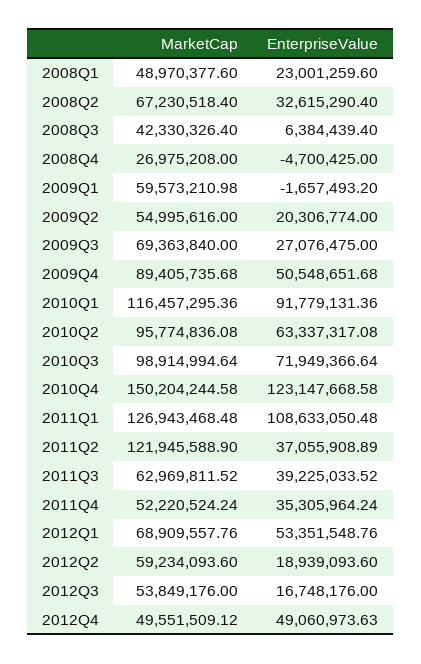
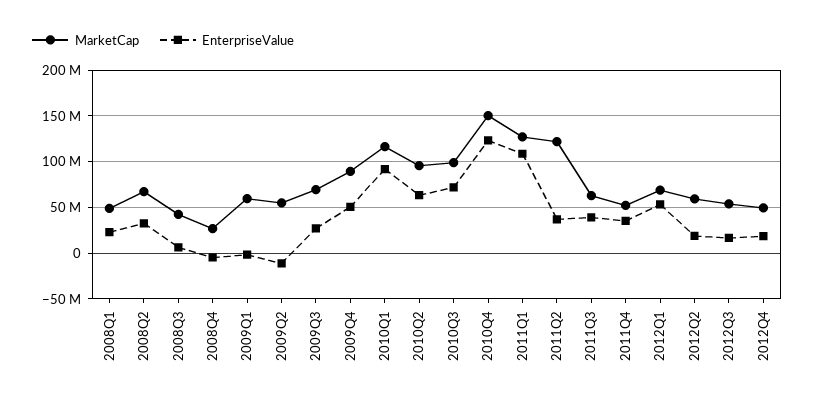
  {
    "MarketCap": {
      "2008Q1": 48970377.6,
      "2008Q2": 67230518.4,
      "2008Q3": 42330326.4,
      "2008Q4": 26975208,
      "2009Q1": 59573210.98,
      "2009Q2": 54995616,
      "2009Q3": 69363840,
      "2009Q4": 89405735.68,
      "2010Q1": 116457295.36,
      "2010Q2": 95774836.08,
      "2010Q3": 98914994.64,
      "2010Q4": 150204244.58,
      "2011Q1": 126943468.48,
      "2011Q2": 121945588.9,
      "2011Q3": 62969811.52,
      "2011Q4": 52220524.24,
      "2012Q1": 68909557.76,
      "2012Q2": 59234093.6,
      "2012Q3": 53849176,
      "2012Q4": 49551509.12
    },
    "EnterpriseValue": {
      "2008Q1": 23001259.6,
      "2008Q2": 32615290.4,
      "2008Q3": 6384439.4,
      "2008Q4": -4700425,
      "2009Q1": -1657493.2,
-     "2009Q2": 20306774,
+     "2009Q2": -10000000,
      "2009Q3": 27076475,
      "2009Q4": 50548651.68,
      "2010Q1": 91779131.36,
      "2010Q2": 63337317.08,
      "2010Q3": 71949366.64,
      "2010Q4": 123147668.58,
      "2011Q1": 108633050.48,
      "2011Q2": 37055908.89,
      "2011Q3": 39225033.52,
      "2011Q4": 35305964.24,
      "2012Q1": 53351548.76,
      "2012Q2": 18939093.6,
      "2012Q3": 16748176,
-     "2012Q4": 49060973.63
+     "2012Q4": 20000000
    }
  }

